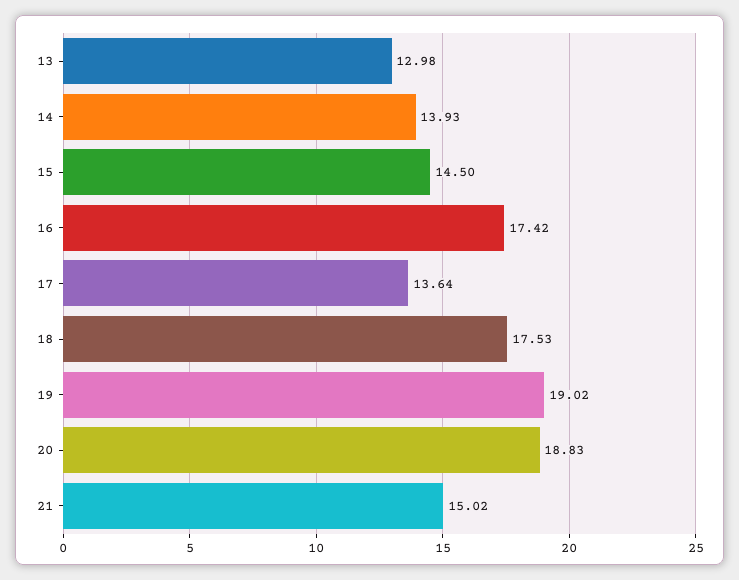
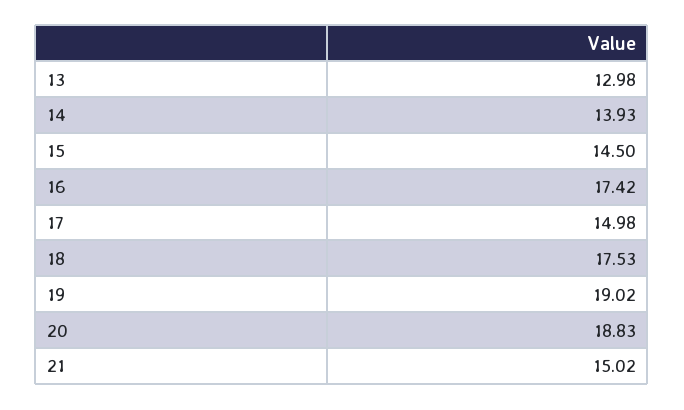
  {
    "13": 12.98,
    "14": 13.93,
    "15": 14.5,
    "16": 17.42,
-   "17": 13.64,
+   "17": 14.98,
    "18": 17.53,
    "19": 19.02,
    "20": 18.83,
    "21": 15.02
  }

